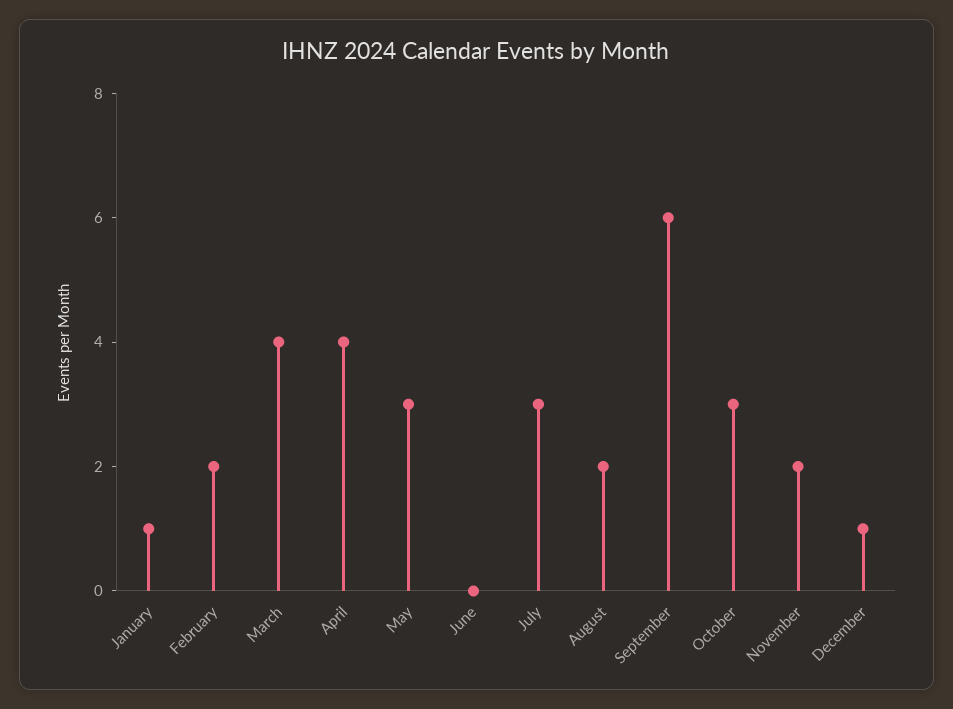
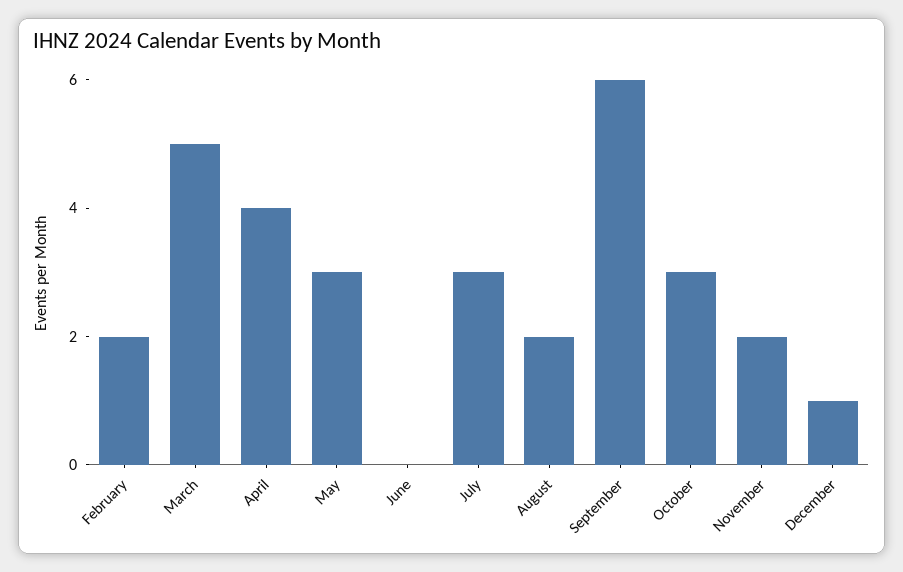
  {
-   "January": 1,
    "February": 2,
-   "March": 4,
+   "March": 5,
    "April": 4,
    "May": 3,
    "June": 0,
    "July": 3,
    "August": 2,
    "September": 6,
    "October": 3,
    "November": 2,
    "December": 1
  }

